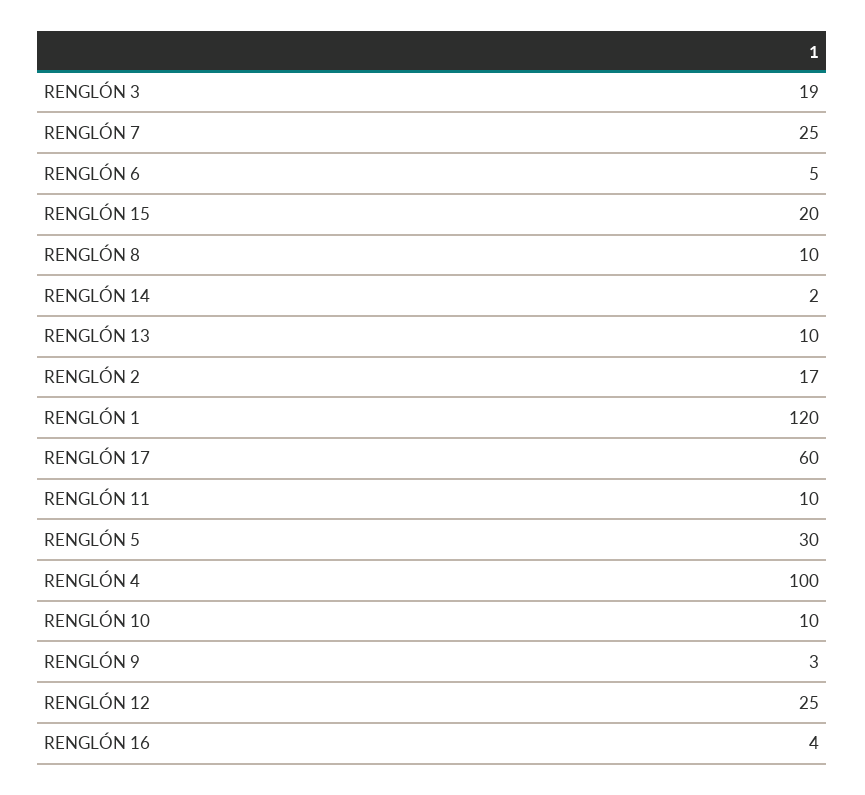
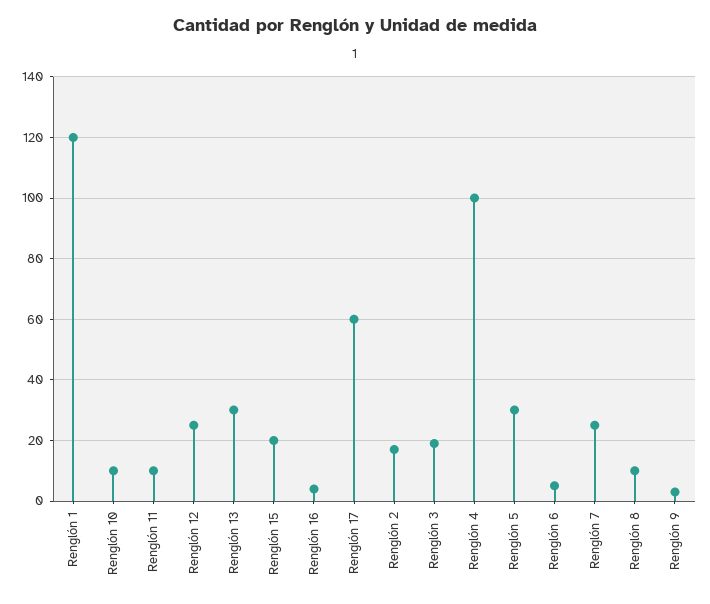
  {
    "RENGLÓN 3": 19,
    "RENGLÓN 7": 25,
    "RENGLÓN 6": 5,
    "RENGLÓN 15": 20,
    "RENGLÓN 8": 10,
-   "RENGLÓN 14": 2,
-   "RENGLÓN 13": 10,
+   "RENGLÓN 13": 30,
    "RENGLÓN 2": 17,
    "RENGLÓN 1": 120,
    "RENGLÓN 17": 60,
    "RENGLÓN 11": 10,
    "RENGLÓN 5": 30,
    "RENGLÓN 4": 100,
    "RENGLÓN 10": 10,
    "RENGLÓN 9": 3,
    "RENGLÓN 12": 25,
    "RENGLÓN 16": 4
  }

